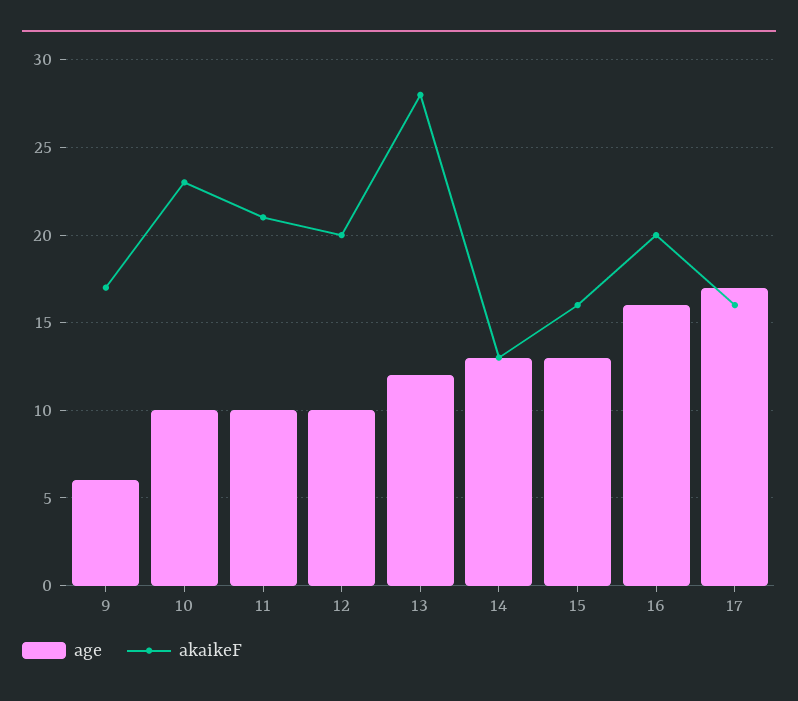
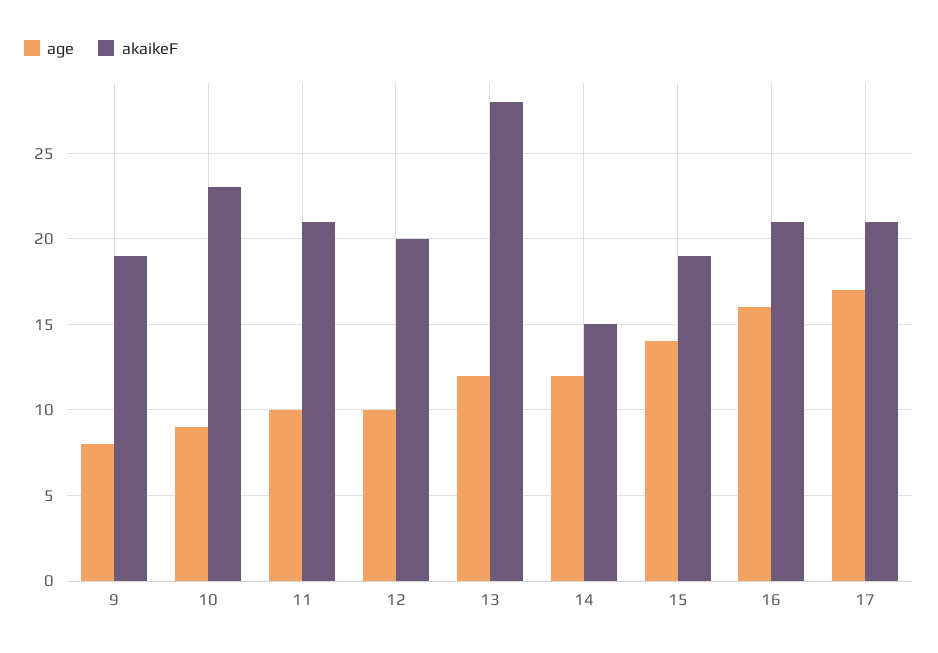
  {
    "age": {
-     "9": 6,
+     "9": 8,
-     "10": 10,
+     "10": 9,
      "11": 10,
      "12": 10,
      "13": 12,
-     "14": 13,
+     "14": 12,
-     "15": 13,
+     "15": 14,
      "16": 16,
      "17": 17
    },
    "akaikeF": {
-     "9": 17,
+     "9": 19,
      "10": 23,
      "11": 21,
      "12": 20,
      "13": 28,
-     "14": 13,
+     "14": 15,
-     "15": 16,
+     "15": 19,
-     "16": 20,
+     "16": 21,
-     "17": 16
+     "17": 21
    }
  }

